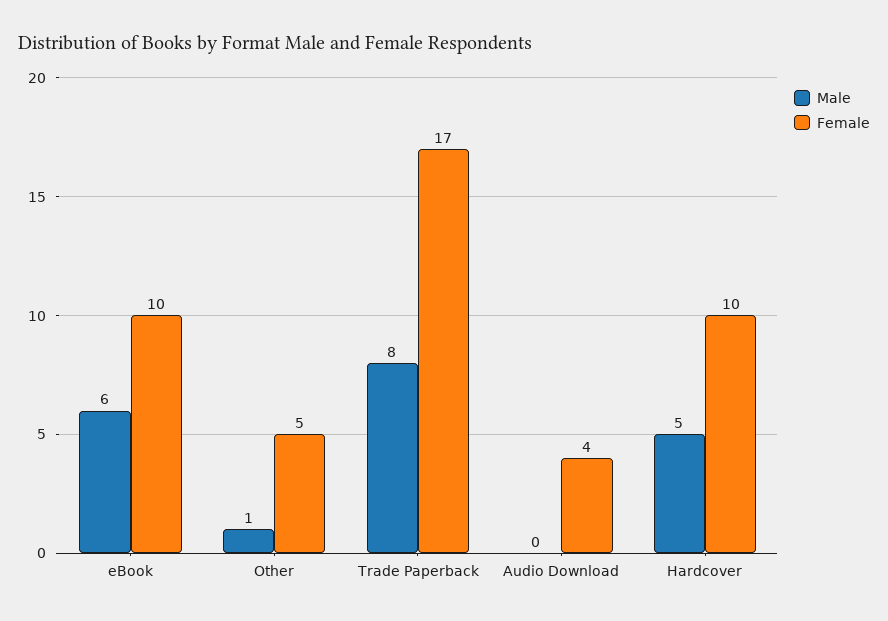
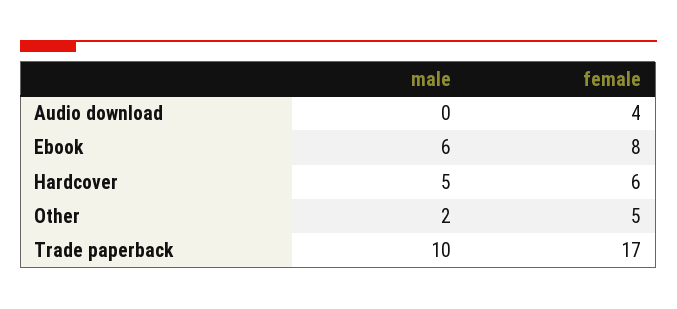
  {
    "Male": {
      "eBook": 6,
-     "Other": 1,
+     "Other": 2,
-     "Trade Paperback": 8,
+     "Trade Paperback": 10,
      "Audio Download": 0,
      "Hardcover": 5
    },
    "Female": {
-     "eBook": 10,
+     "eBook": 8,
      "Other": 5,
      "Trade Paperback": 17,
      "Audio Download": 4,
-     "Hardcover": 10
+     "Hardcover": 6
    }
  }

